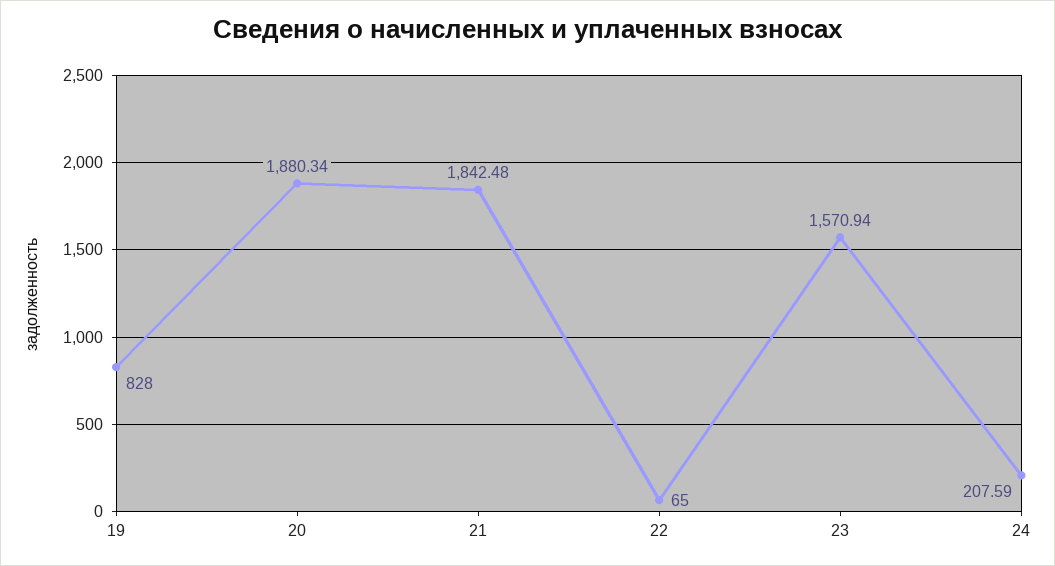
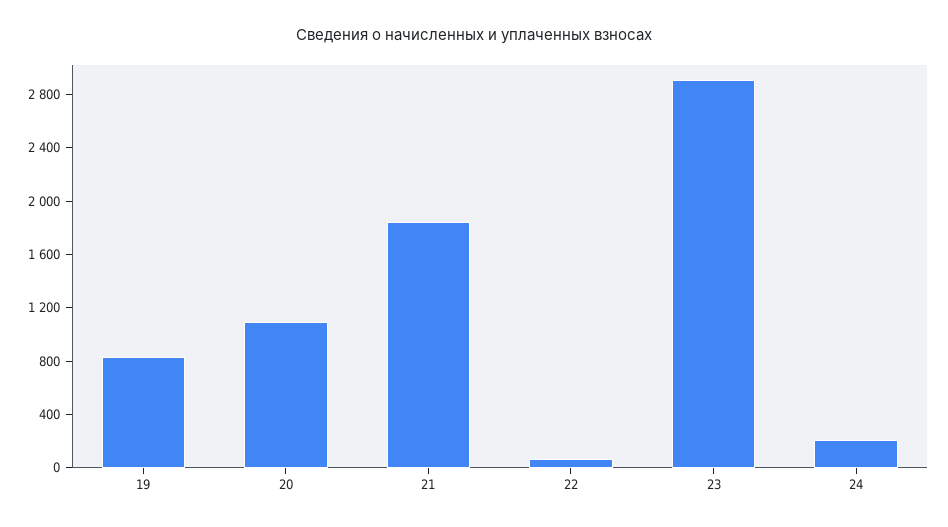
  {
    "19": 828,
-   "20": 1880.34,
+   "20": 1100,
    "21": 1842.48,
    "22": 65,
-   "23": 1570.94,
+   "23": 2900,
    "24": 207.59
  }

